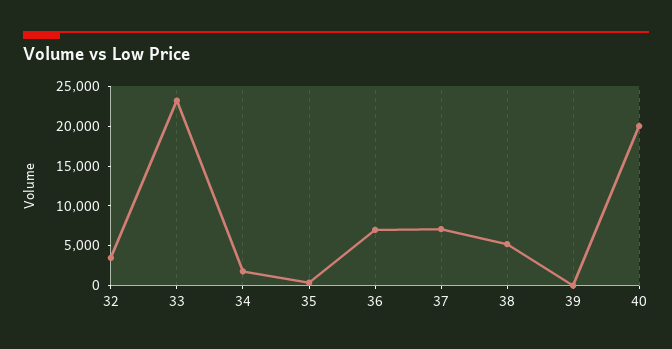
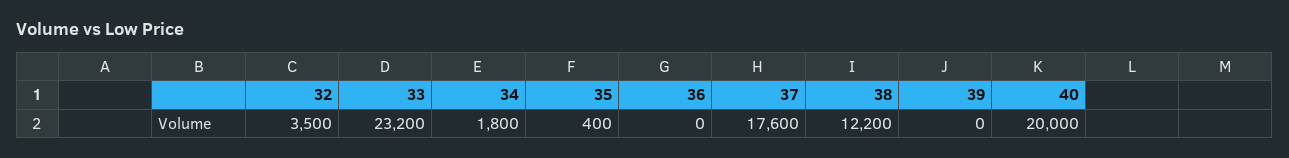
  {
    "32": 3500,
    "33": 23200,
    "34": 1800,
    "35": 400,
-   "36": 7500,
+   "36": 0,
-   "37": 7500,
+   "37": 17600,
-   "38": 5000,
+   "38": 12200,
    "39": 0,
    "40": 20000
  }

